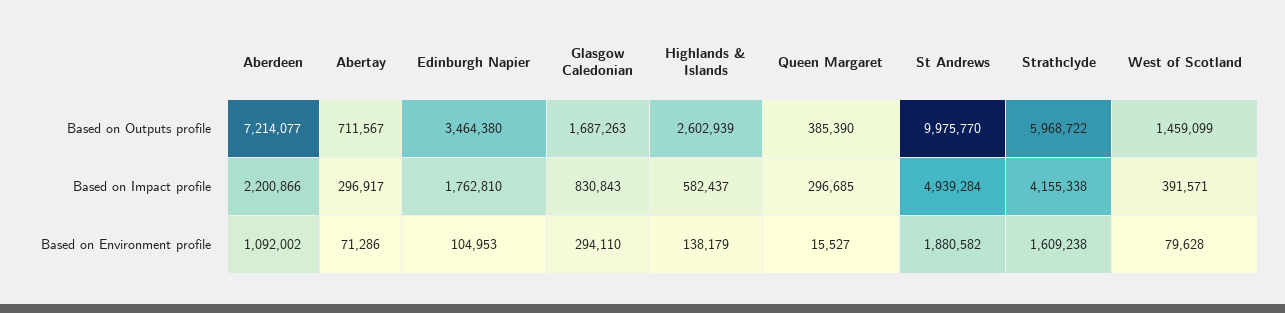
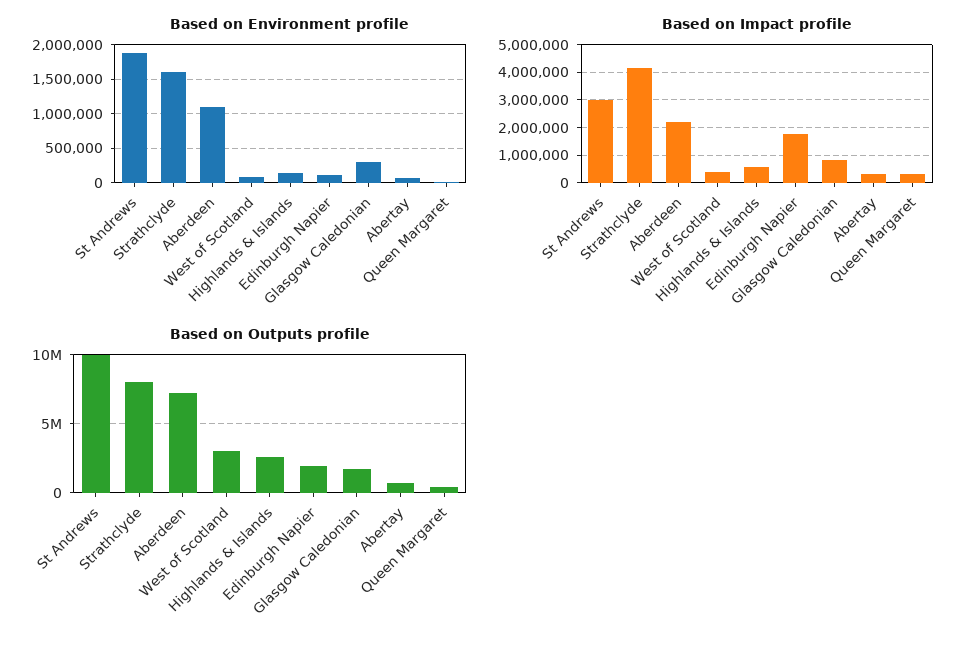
  {
    "Based on Outputs profile": {
      "Aberdeen": 7214077,
      "Abertay": 711567,
-     "Edinburgh Napier": 3464380,
+     "Edinburgh Napier": 2000000,
      "Glasgow Caledonian": 1687263,
      "Highlands & Islands": 2602939,
      "Queen Margaret": 385390,
      "St Andrews": 9975770,
-     "Strathclyde": 5968722,
+     "Strathclyde": 8000000,
-     "West of Scotland": 1459099
+     "West of Scotland": 3000000
    },
    "Based on Impact profile": {
      "Aberdeen": 2200866,
      "Abertay": 296917,
      "Edinburgh Napier": 1762810,
      "Glasgow Caledonian": 830843,
      "Highlands & Islands": 582437,
      "Queen Margaret": 296685,
-     "St Andrews": 4939284,
+     "St Andrews": 3000000,
      "Strathclyde": 4155338,
      "West of Scotland": 391571
    },
    "Based on Environment profile": {
      "Aberdeen": 1092002,
      "Abertay": 71286,
      "Edinburgh Napier": 104953,
      "Glasgow Caledonian": 294110,
      "Highlands & Islands": 138179,
      "Queen Margaret": 15527,
      "St Andrews": 1880582,
      "Strathclyde": 1609238,
      "West of Scotland": 79628
    }
  }

